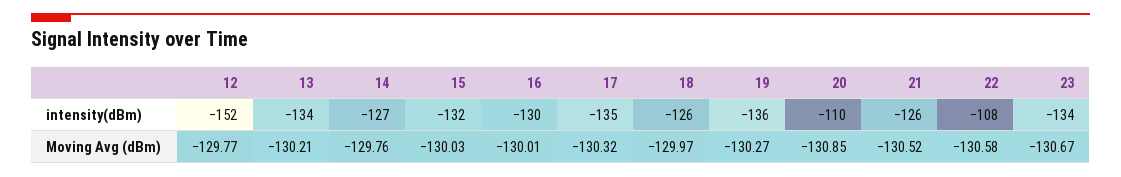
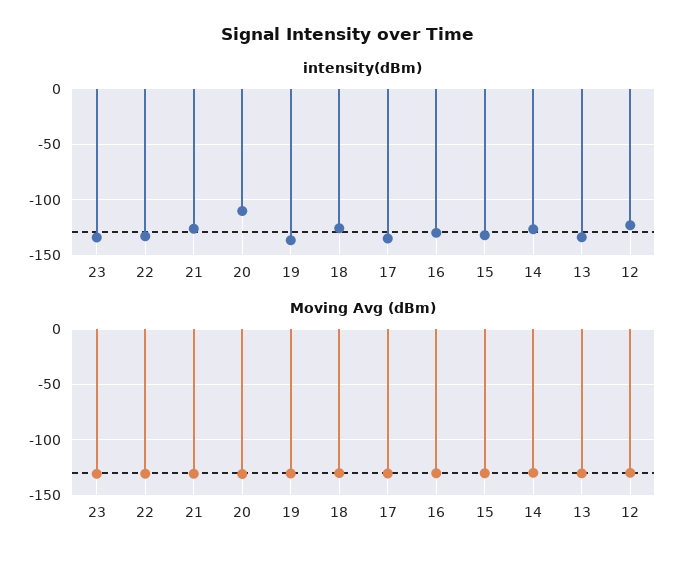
  {
    "intensity(dBm)": {
-     "12": -152,
+     "12": -120,
      "13": -134,
      "14": -127,
      "15": -132,
      "16": -130,
      "17": -135,
      "18": -126,
      "19": -136,
      "20": -110,
      "21": -126,
-     "22": -108,
+     "22": -130,
      "23": -134
    },
    "Moving Avg (dBm)": {
      "12": -129.77,
      "13": -130.21,
      "14": -129.76,
      "15": -130.03,
      "16": -130.01,
      "17": -130.32,
      "18": -129.97,
      "19": -130.27,
      "20": -130.85,
      "21": -130.52,
      "22": -130.58,
      "23": -130.67
    }
  }

